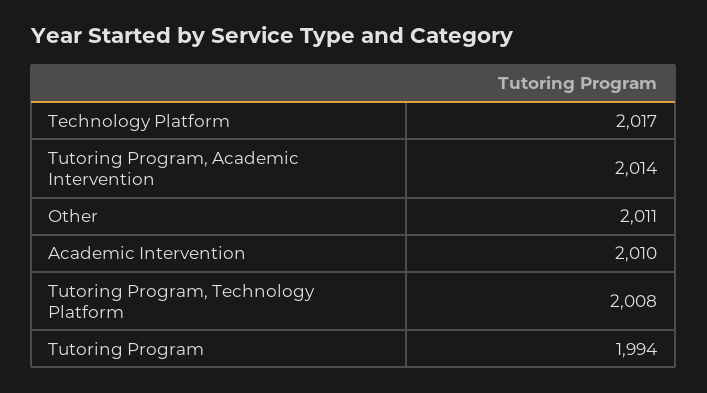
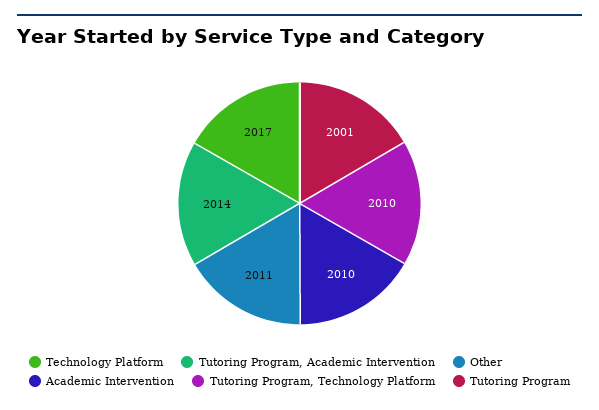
  {
    "Technology Platform": 2017,
    "Tutoring Program, Academic Intervention": 2014,
    "Other": 2011,
    "Academic Intervention": 2010,
-   "Tutoring Program, Technology Platform": 2008,
+   "Tutoring Program, Technology Platform": 2010,
-   "Tutoring Program": 1994
+   "Tutoring Program": 2001
  }

